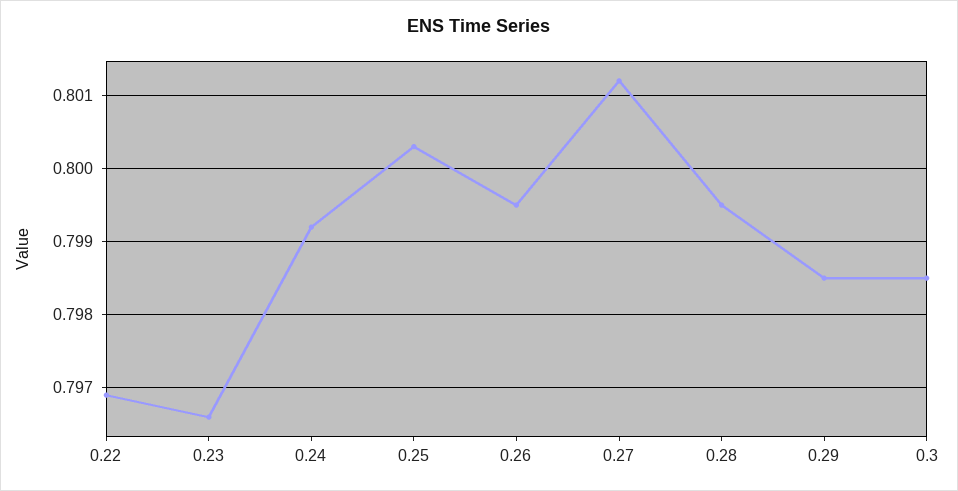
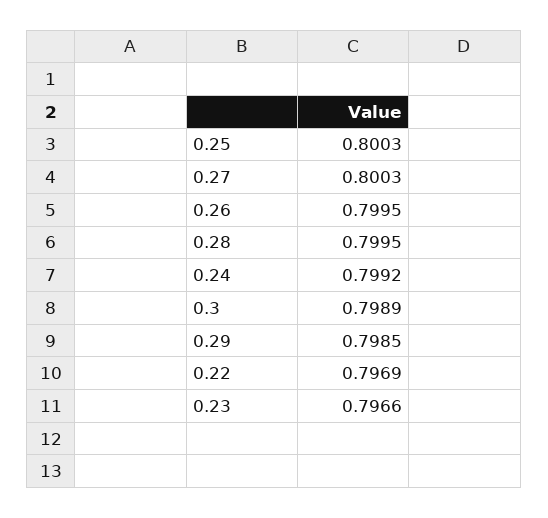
  {
    "0.22": 0.7969,
    "0.23": 0.7966,
    "0.24": 0.7992,
    "0.25": 0.8003,
    "0.26": 0.7995,
-   "0.27": 0.8012,
+   "0.27": 0.8003,
    "0.28": 0.7995,
    "0.29": 0.7985,
-   "0.3": 0.7985
+   "0.3": 0.7989
  }

